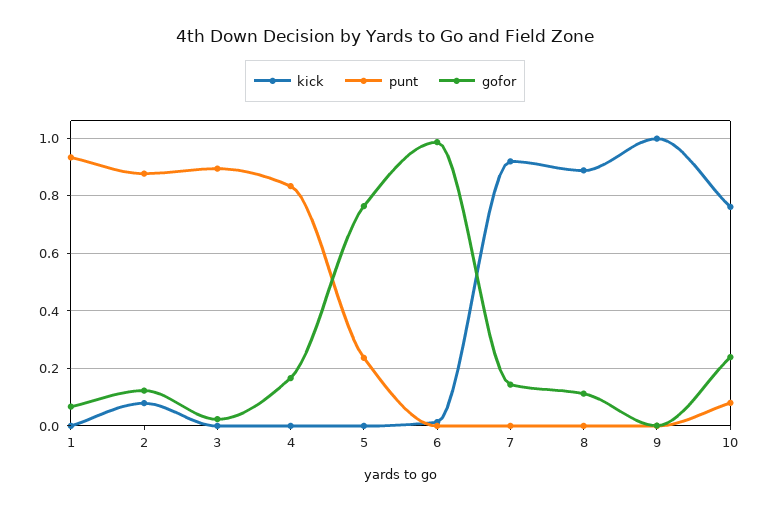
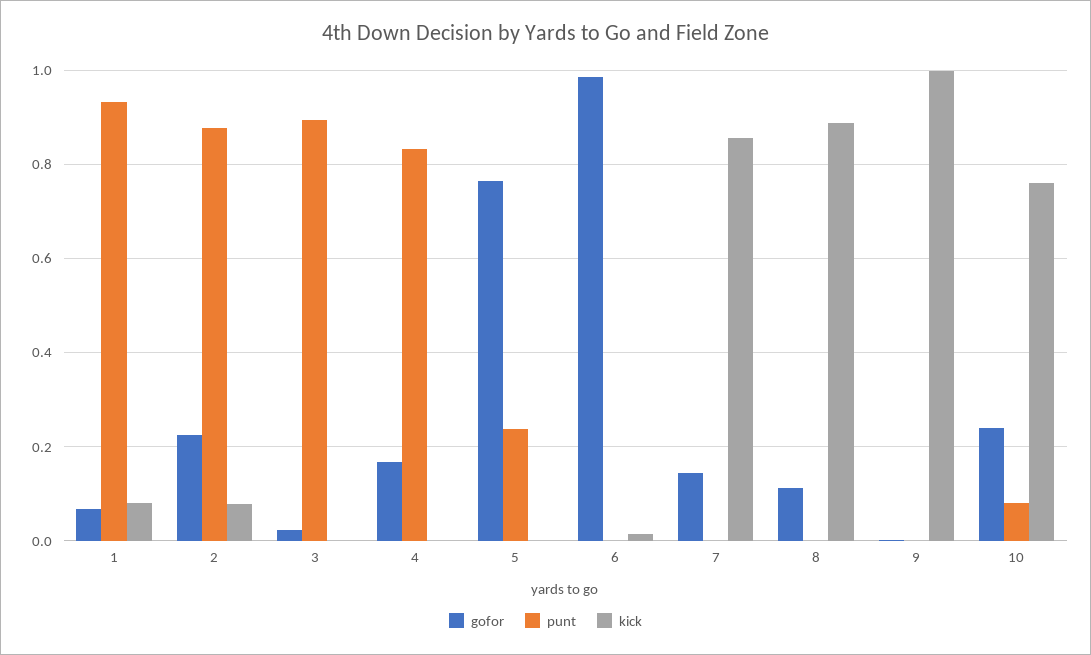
  {
    "kick": {
-     "1": 0,
+     "1": 0.08,
      "2": 0.08,
      "3": 0,
      "4": 0,
      "5": 0,
      "6": 0.02,
-     "7": 0.925,
+     "7": 0.86,
      "8": 0.88,
      "9": 1,
      "10": 0.76
    },
    "punt": {
      "1": 0.94,
      "2": 0.88,
      "3": 0.9,
      "4": 0.84,
      "5": 0.24,
      "6": 0,
      "7": 0,
      "8": 0,
      "9": 0,
      "10": 0.08
    },
    "gofor": {
      "1": 0.06,
-     "2": 0.125,
+     "2": 0.22,
      "3": 0.02,
      "4": 0.16,
      "5": 0.76,
      "6": 0.98,
      "7": 0.14,
      "8": 0.12,
      "9": 0,
      "10": 0.24
    }
  }

